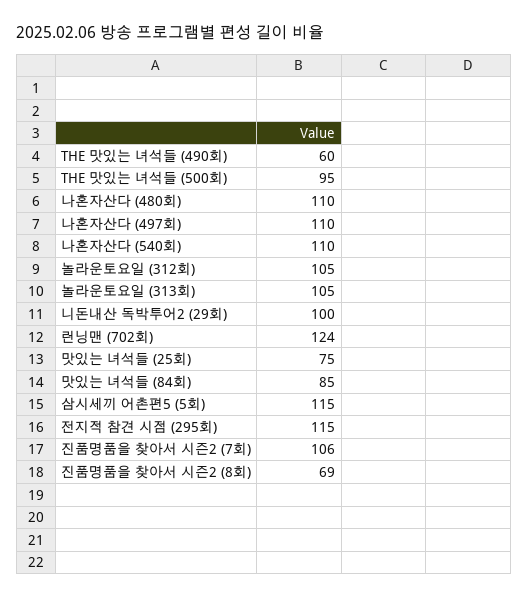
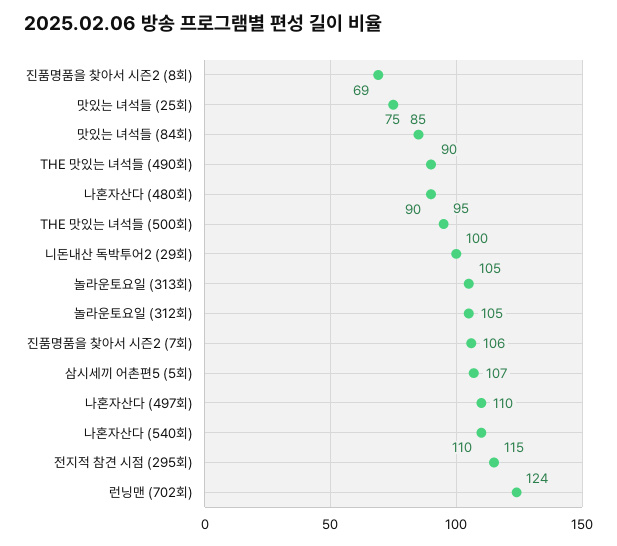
  {
-   "THE 맛있는 녀석들 (490회)": 60,
+   "THE 맛있는 녀석들 (490회)": 90,
    "THE 맛있는 녀석들 (500회)": 95,
-   "나혼자산다 (480회)": 110,
+   "나혼자산다 (480회)": 90,
    "나혼자산다 (497회)": 110,
    "나혼자산다 (540회)": 110,
    "놀라운토요일 (312회)": 105,
    "놀라운토요일 (313회)": 105,
    "니돈내산 독박투어2 (29회)": 100,
    "런닝맨 (702회)": 124,
    "맛있는 녀석들 (25회)": 75,
    "맛있는 녀석들 (84회)": 85,
-   "삼시세끼 어촌편5 (5회)": 115,
+   "삼시세끼 어촌편5 (5회)": 107,
    "전지적 참견 시점 (295회)": 115,
    "진품명품을 찾아서 시즌2 (7회)": 106,
    "진품명품을 찾아서 시즌2 (8회)": 69
  }

